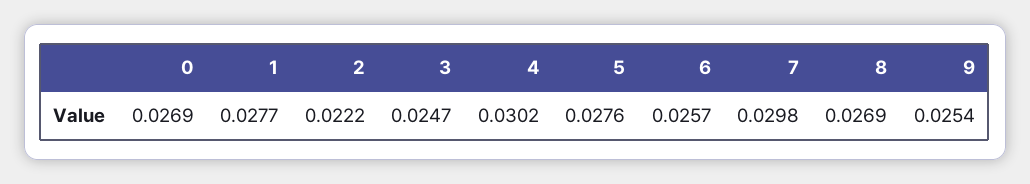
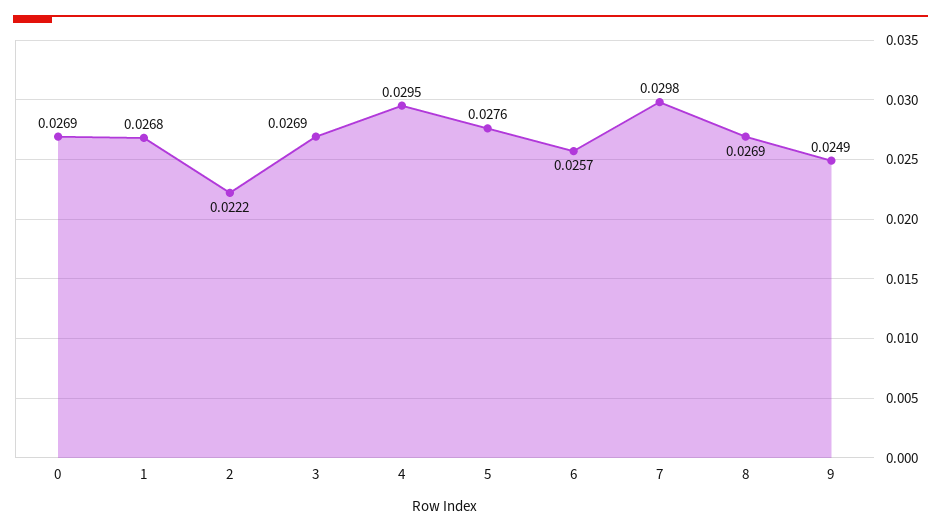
  {
    "0": 0.0269,
-   "1": 0.0277,
+   "1": 0.0268,
    "2": 0.0222,
-   "3": 0.0247,
+   "3": 0.0269,
-   "4": 0.0302,
+   "4": 0.0295,
    "5": 0.0276,
    "6": 0.0257,
    "7": 0.0298,
    "8": 0.0269,
-   "9": 0.0254
+   "9": 0.0249
  }

